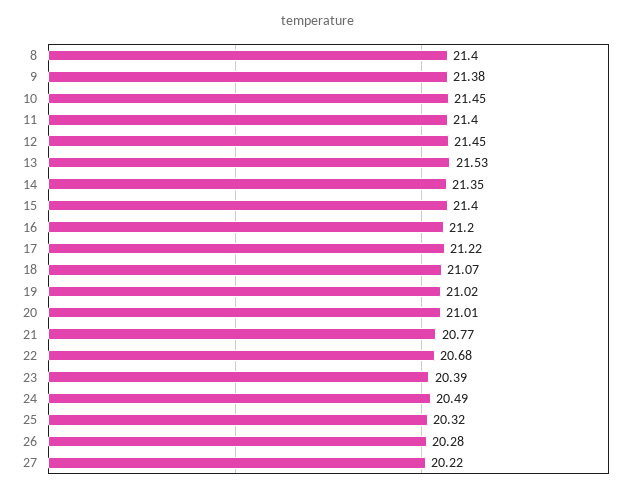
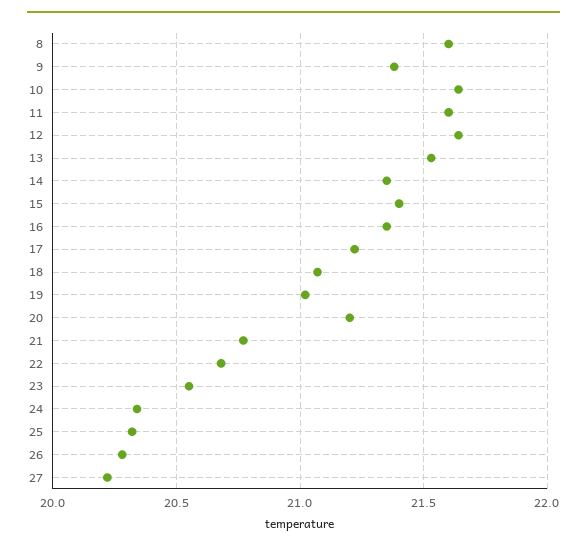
  {
-   "8": 21.4,
+   "8": 21.6,
    "9": 21.38,
-   "10": 21.45,
+   "10": 21.65,
-   "11": 21.4,
+   "11": 21.6,
-   "12": 21.45,
+   "12": 21.65,
    "13": 21.53,
    "14": 21.35,
    "15": 21.4,
-   "16": 21.2,
+   "16": 21.35,
    "17": 21.22,
    "18": 21.07,
    "19": 21.02,
-   "20": 21.01,
+   "20": 21.2,
    "21": 20.77,
    "22": 20.68,
-   "23": 20.39,
+   "23": 20.55,
-   "24": 20.49,
+   "24": 20.35,
    "25": 20.32,
    "26": 20.28,
    "27": 20.22
  }

